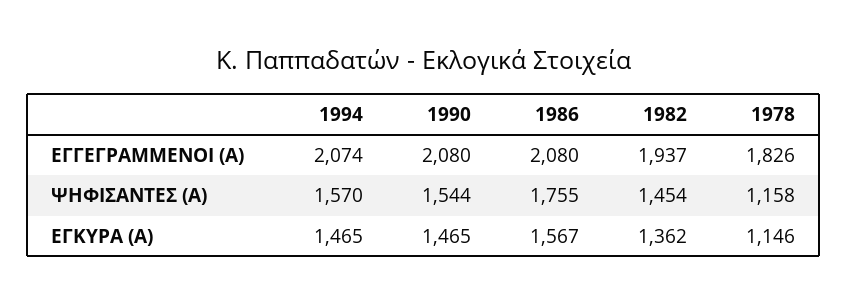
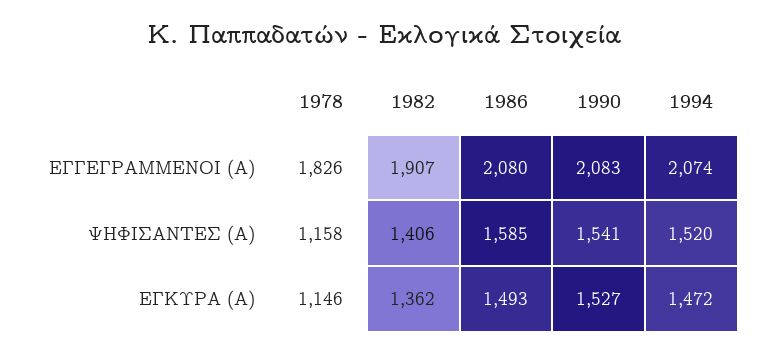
  {
    "1994": {
      "ΕΓΓΕΓΡΑΜΜΕΝΟΙ (Α)": 2074,
-     "ΨΗΦΙΣΑΝΤΕΣ (Α)": 1570,
+     "ΨΗΦΙΣΑΝΤΕΣ (Α)": 1520,
-     "ΕΓΚΥΡΑ (Α)": 1465
+     "ΕΓΚΥΡΑ (Α)": 1472
    },
    "1990": {
-     "ΕΓΓΕΓΡΑΜΜΕΝΟΙ (Α)": 2080,
+     "ΕΓΓΕΓΡΑΜΜΕΝΟΙ (Α)": 2083,
-     "ΨΗΦΙΣΑΝΤΕΣ (Α)": 1544,
+     "ΨΗΦΙΣΑΝΤΕΣ (Α)": 1541,
-     "ΕΓΚΥΡΑ (Α)": 1465
+     "ΕΓΚΥΡΑ (Α)": 1527
    },
    "1986": {
      "ΕΓΓΕΓΡΑΜΜΕΝΟΙ (Α)": 2080,
-     "ΨΗΦΙΣΑΝΤΕΣ (Α)": 1755,
+     "ΨΗΦΙΣΑΝΤΕΣ (Α)": 1585,
-     "ΕΓΚΥΡΑ (Α)": 1567
+     "ΕΓΚΥΡΑ (Α)": 1493
    },
    "1982": {
-     "ΕΓΓΕΓΡΑΜΜΕΝΟΙ (Α)": 1937,
+     "ΕΓΓΕΓΡΑΜΜΕΝΟΙ (Α)": 1907,
-     "ΨΗΦΙΣΑΝΤΕΣ (Α)": 1454,
+     "ΨΗΦΙΣΑΝΤΕΣ (Α)": 1406,
      "ΕΓΚΥΡΑ (Α)": 1362
    },
    "1978": {
      "ΕΓΓΕΓΡΑΜΜΕΝΟΙ (Α)": 1826,
      "ΨΗΦΙΣΑΝΤΕΣ (Α)": 1158,
      "ΕΓΚΥΡΑ (Α)": 1146
    }
  }

